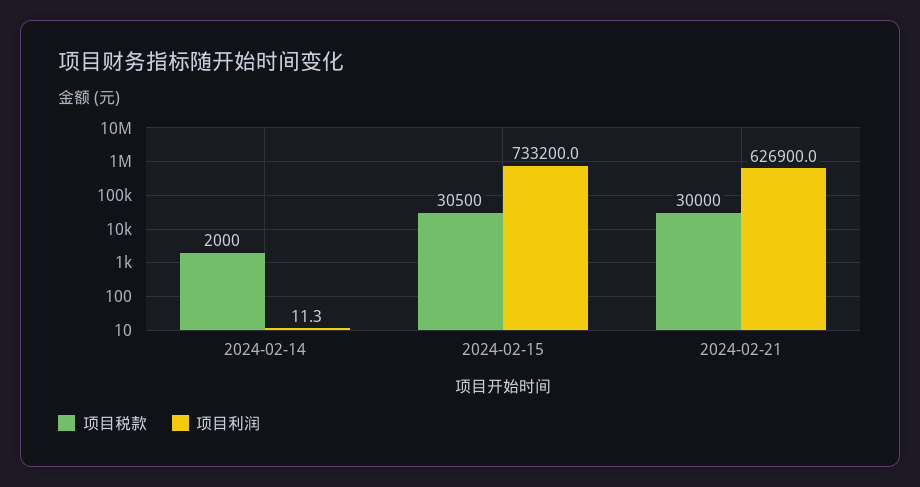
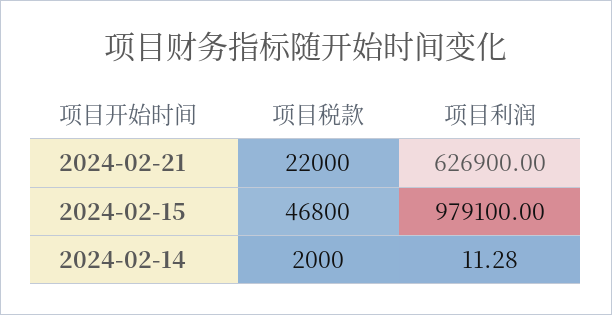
  {
    "项目税款": {
      "2024-02-14": 2000,
-     "2024-02-15": 30500,
+     "2024-02-15": 46800,
-     "2024-02-21": 30000
+     "2024-02-21": 22000
    },
    "项目利润": {
      "2024-02-14": 11.28,
-     "2024-02-15": 733200,
+     "2024-02-15": 979100,
      "2024-02-21": 626900
    }
  }

